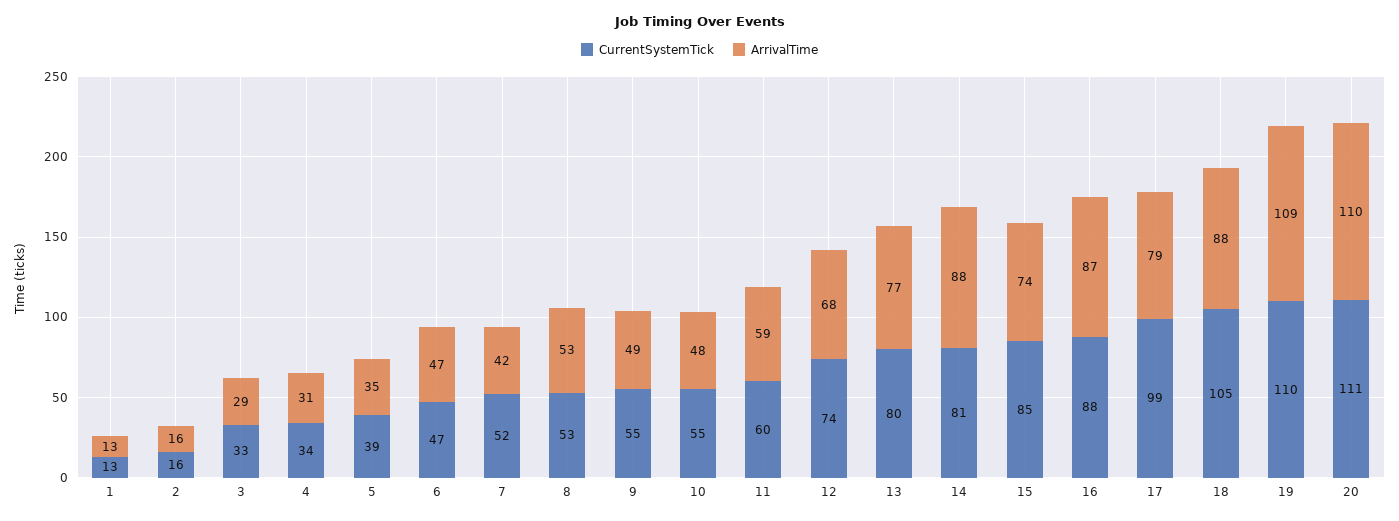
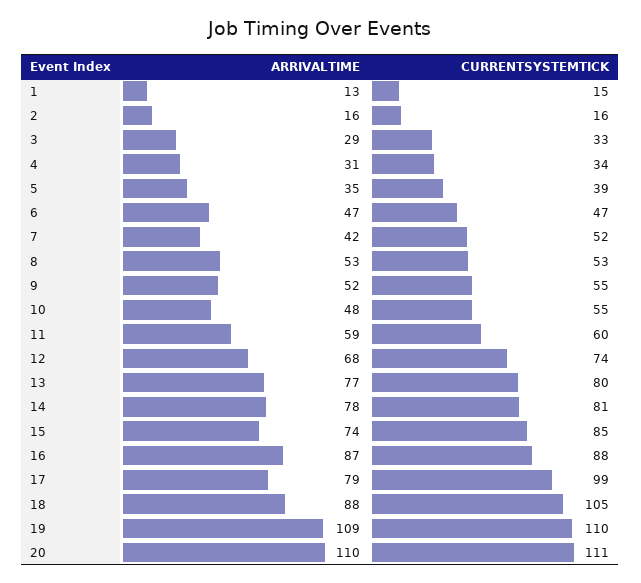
  {
    "CurrentSystemTick": {
-     "1": 13,
+     "1": 15,
      "2": 16,
      "3": 33,
      "4": 34,
      "5": 39,
      "6": 47,
      "7": 52,
      "8": 53,
      "9": 55,
      "10": 55,
      "11": 60,
      "12": 74,
      "13": 80,
      "14": 81,
      "15": 85,
      "16": 88,
      "17": 99,
      "18": 105,
      "19": 110,
      "20": 111
    },
    "ArrivalTime": {
      "1": 13,
      "2": 16,
      "3": 29,
      "4": 31,
      "5": 35,
      "6": 47,
      "7": 42,
      "8": 53,
-     "9": 49,
+     "9": 52,
      "10": 48,
      "11": 59,
      "12": 68,
      "13": 77,
-     "14": 88,
+     "14": 78,
      "15": 74,
      "16": 87,
      "17": 79,
      "18": 88,
      "19": 109,
      "20": 110
    }
  }

